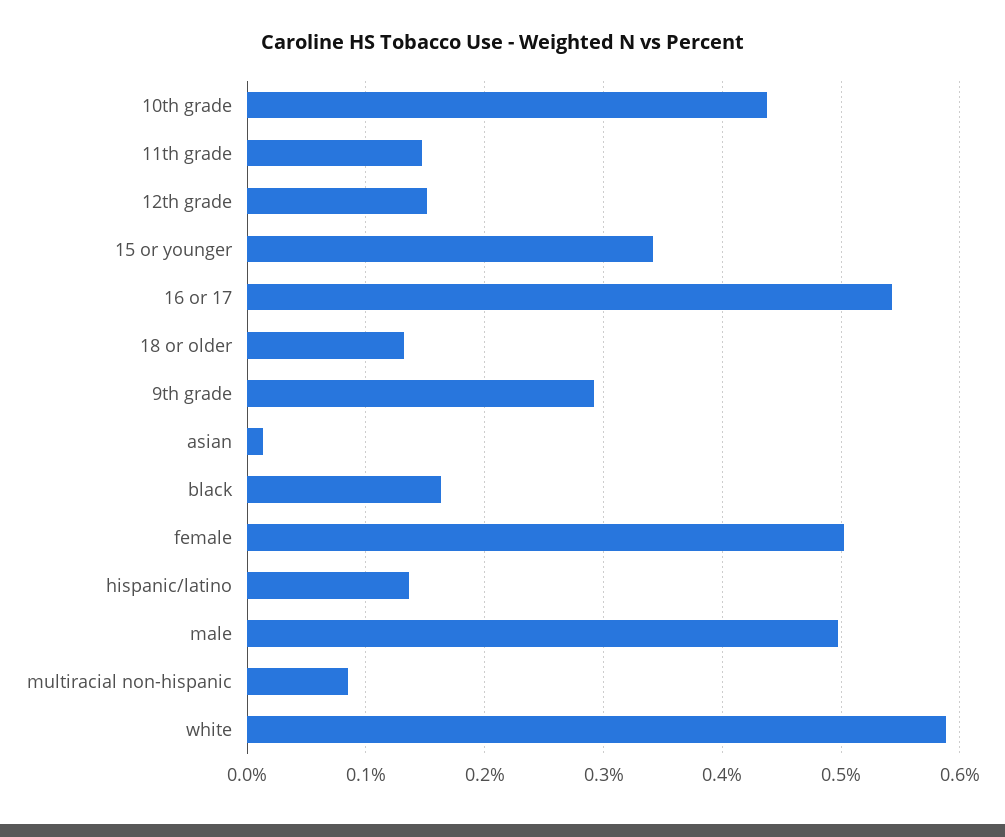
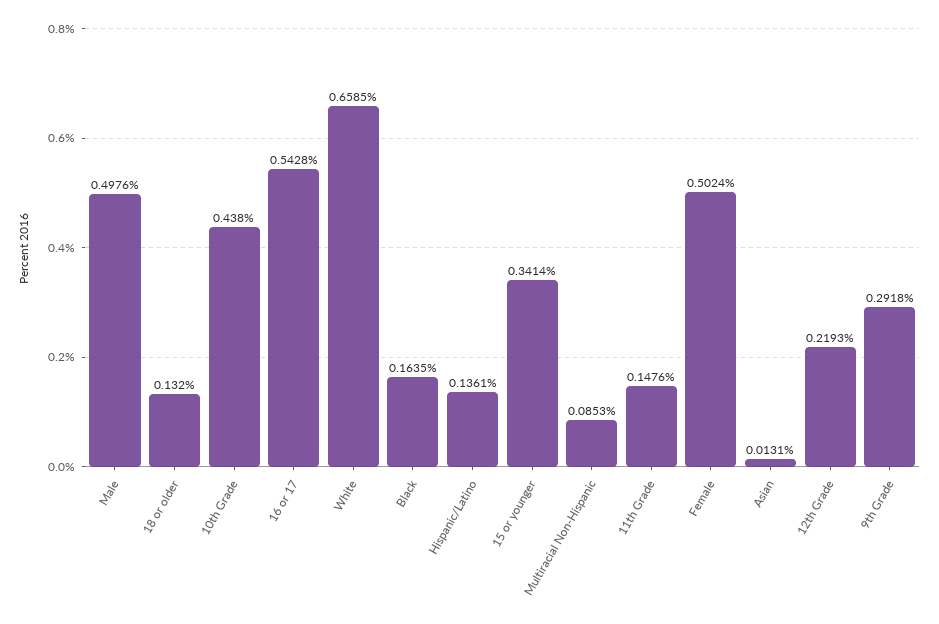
  {
    "10th grade": 0.438,
    "11th grade": 0.1476,
-   "12th grade": 0.15,
+   "12th grade": 0.2193,
    "15 or younger": 0.3414,
    "16 or 17": 0.5428,
    "18 or older": 0.132,
    "9th grade": 0.2918,
    "asian": 0.0131,
    "black": 0.1635,
    "female": 0.5024,
    "hispanic/latino": 0.1361,
    "male": 0.4976,
    "multiracial non-hispanic": 0.0853,
-   "white": 0.59
+   "white": 0.6585
  }

